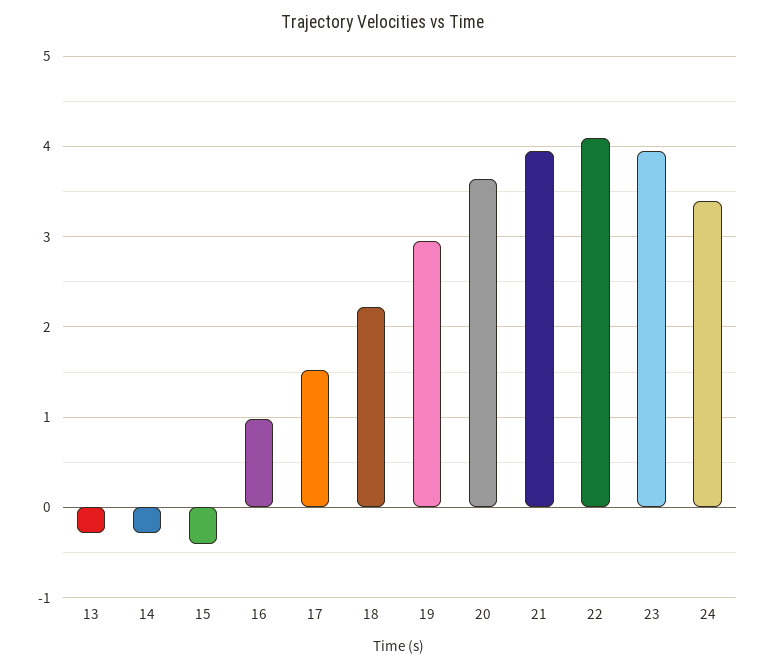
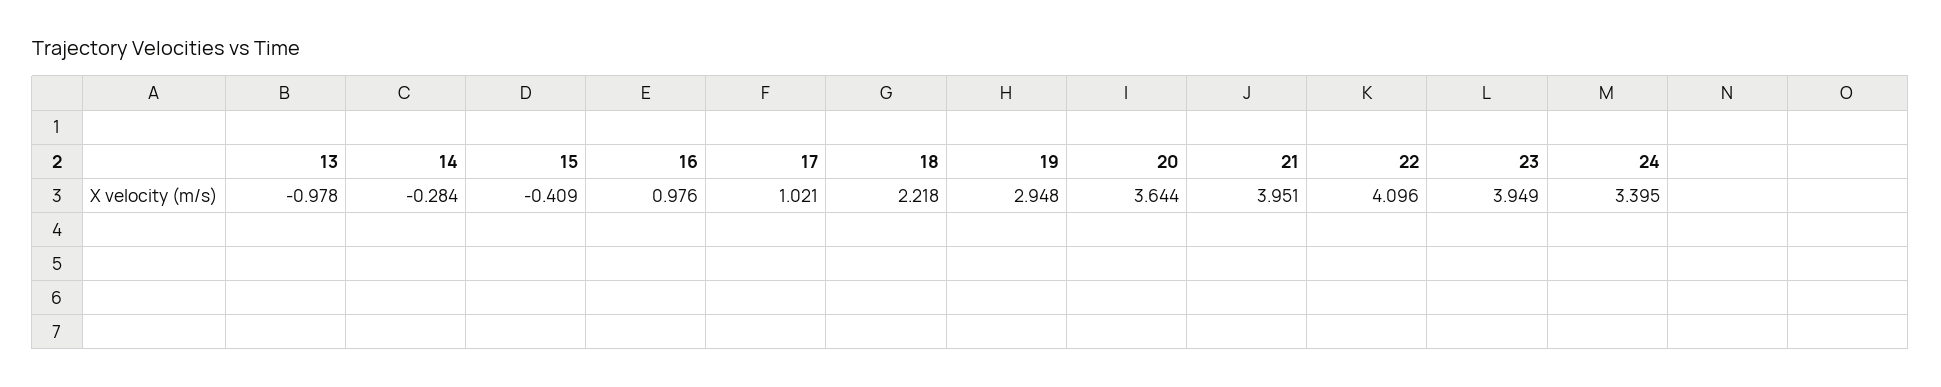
  {
-   "13": -0.3,
+   "13": -0.978,
    "14": -0.284,
    "15": -0.409,
    "16": 0.976,
-   "17": 1.5,
+   "17": 1.021,
    "18": 2.218,
    "19": 2.948,
    "20": 3.644,
    "21": 3.951,
    "22": 4.096,
    "23": 3.949,
    "24": 3.395
  }

